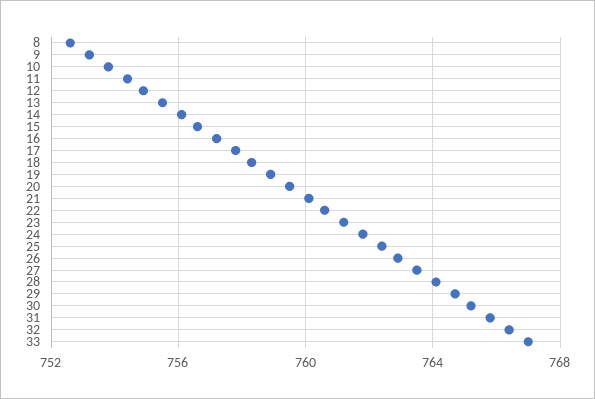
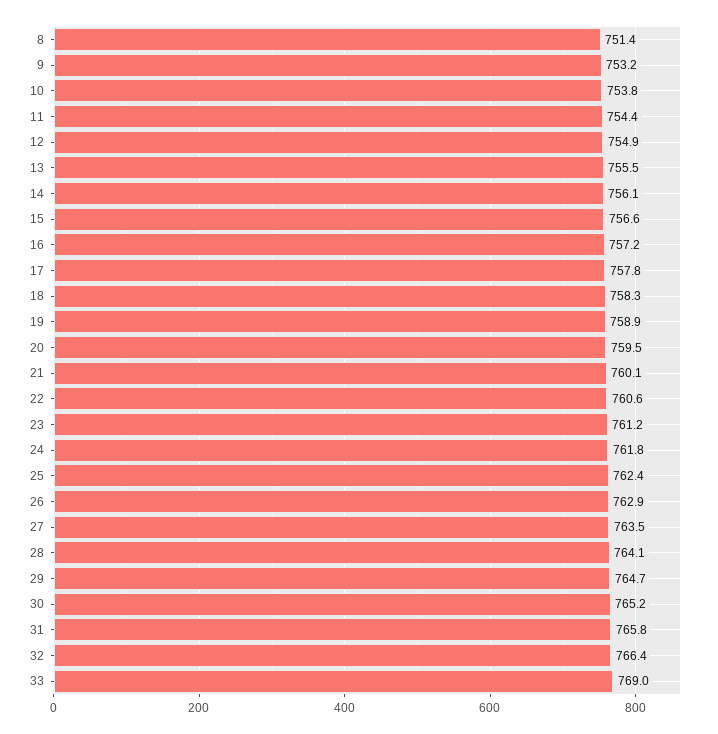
  {
-   "8": 752.5,
+   "8": 751.4,
    "9": 753.2,
    "10": 753.8,
    "11": 754.4,
    "12": 754.9,
    "13": 755.5,
    "14": 756.1,
    "15": 756.6,
    "16": 757.2,
    "17": 757.8,
    "18": 758.3,
    "19": 758.9,
    "20": 759.5,
    "21": 760.1,
    "22": 760.6,
    "23": 761.2,
    "24": 761.8,
    "25": 762.4,
    "26": 762.9,
    "27": 763.5,
    "28": 764.1,
    "29": 764.7,
    "30": 765.2,
    "31": 765.8,
    "32": 766.4,
-   "33": 767
+   "33": 769
  }

